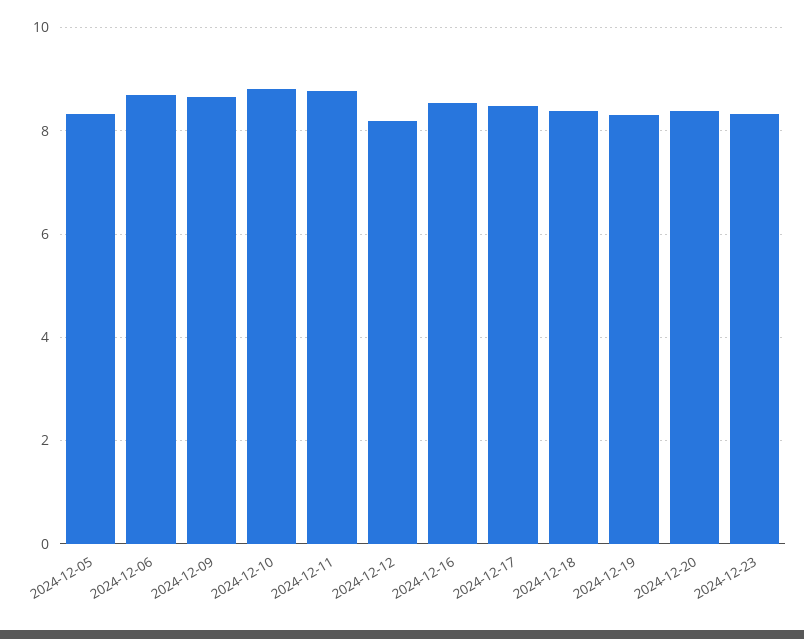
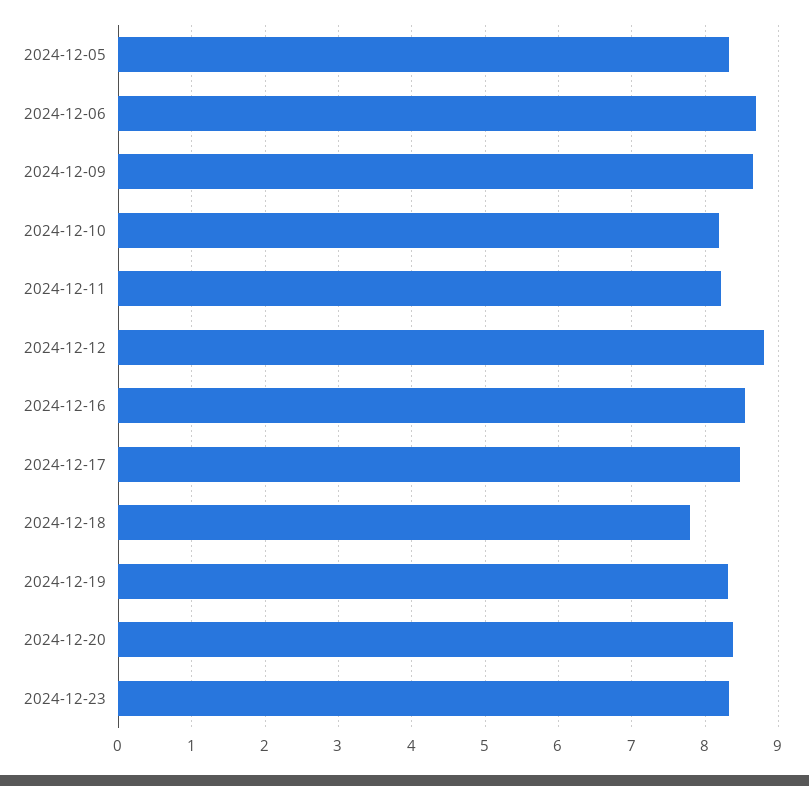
  {
    "2024-12-05": 8.3,
    "2024-12-06": 8.7,
    "2024-12-09": 8.7,
-   "2024-12-10": 8.8,
+   "2024-12-10": 8.2,
-   "2024-12-11": 8.8,
+   "2024-12-11": 8.2,
-   "2024-12-12": 8.2,
+   "2024-12-12": 8.8,
    "2024-12-16": 8.5,
    "2024-12-17": 8.5,
-   "2024-12-18": 8.4,
+   "2024-12-18": 7.8,
    "2024-12-19": 8.3,
    "2024-12-20": 8.4,
    "2024-12-23": 8.3
  }

